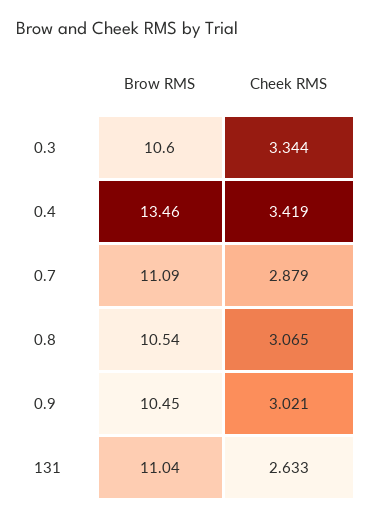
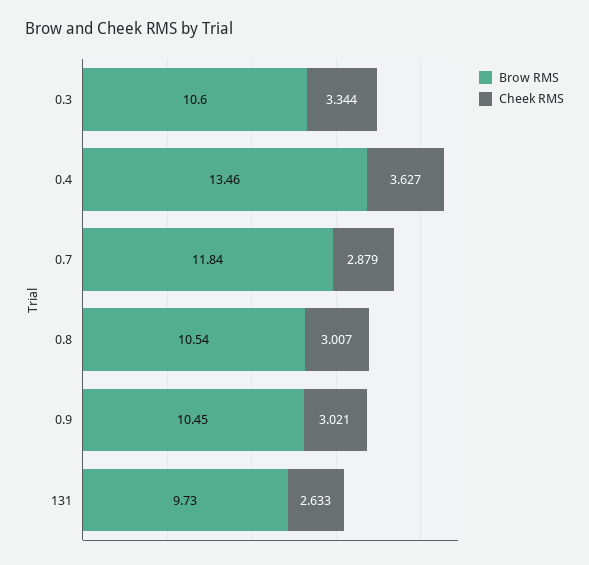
  {
    "Brow RMS": {
      "0.3": 10.6,
      "0.4": 13.46,
-     "0.7": 11.09,
+     "0.7": 11.84,
      "0.8": 10.54,
      "0.9": 10.45,
-     "131": 11.04
+     "131": 9.73
    },
    "Cheek RMS": {
      "0.3": 3.344,
-     "0.4": 3.419,
+     "0.4": 3.627,
      "0.7": 2.879,
-     "0.8": 3.065,
+     "0.8": 3.007,
      "0.9": 3.021,
      "131": 2.633
    }
  }

